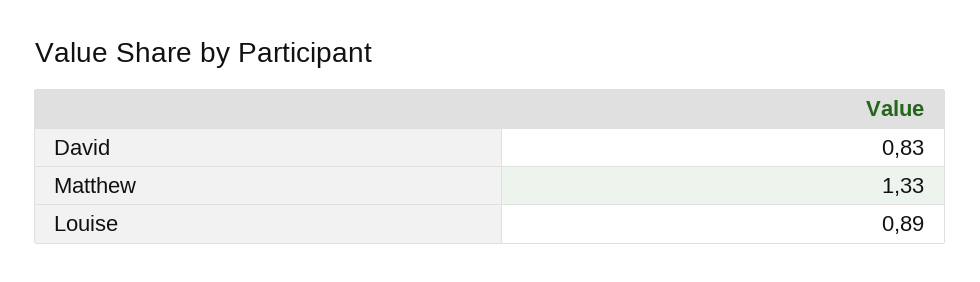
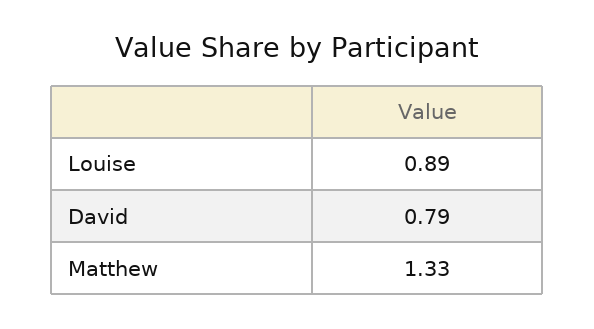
  {
-   "David": 0.83,
+   "David": 0.79,
    "Matthew": 1.33,
    "Louise": 0.89
  }

